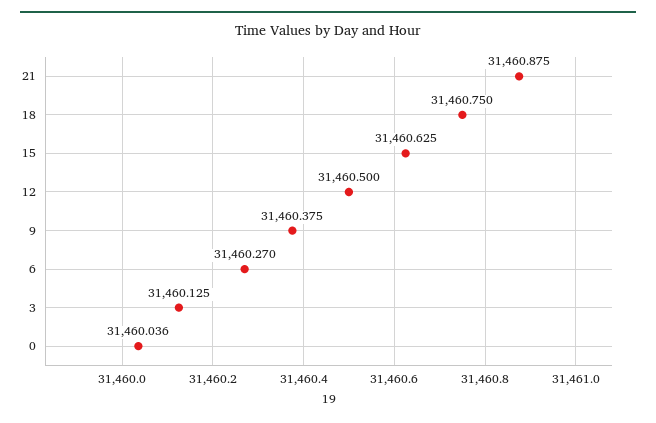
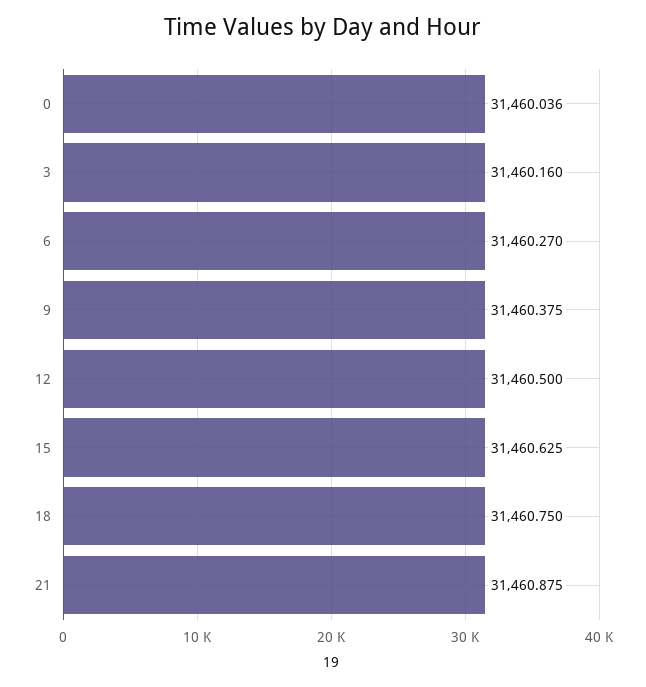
  {
    "21": 31460.875,
    "18": 31460.75,
    "15": 31460.625,
    "12": 31460.5,
    "9": 31460.375,
    "6": 31460.27,
-   "3": 31460.125,
+   "3": 31460.16,
    "0": 31460.036
  }

